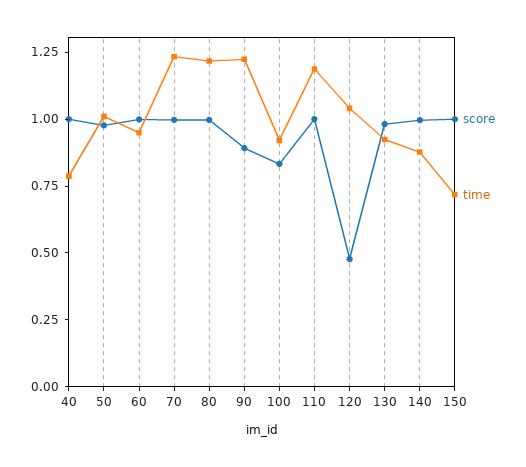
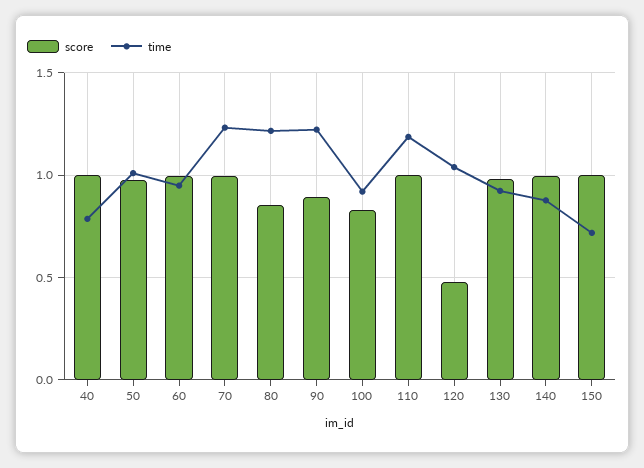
  {
    "score": {
      "40": 1,
      "50": 1,
      "60": 1,
      "70": 1,
-     "80": 1,
+     "80": 0.85,
      "90": 0.9,
      "100": 0.85,
      "110": 1,
      "120": 0.5,
      "130": 1,
      "140": 1,
      "150": 1
    },
    "time": {
      "40": 0.8,
      "50": 1,
      "60": 0.95,
      "70": 1.25,
      "80": 1.2,
      "90": 1.2,
      "100": 0.9,
      "110": 1.2,
      "120": 1.05,
      "130": 0.9,
      "140": 0.9,
      "150": 0.7
    }
  }

